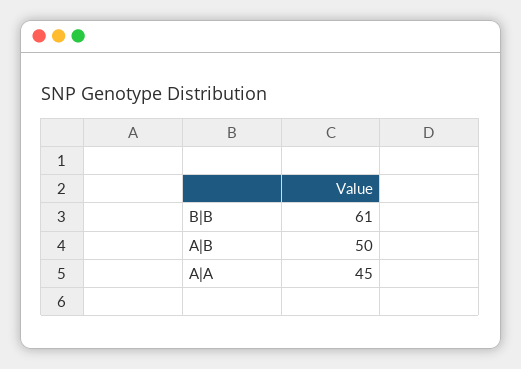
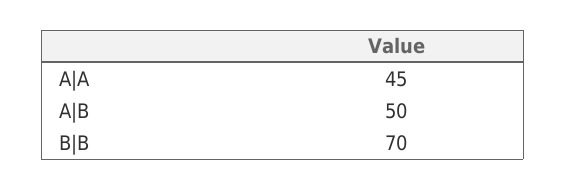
  {
-   "B|B": 61,
+   "B|B": 70,
    "A|B": 50,
    "A|A": 45
  }

